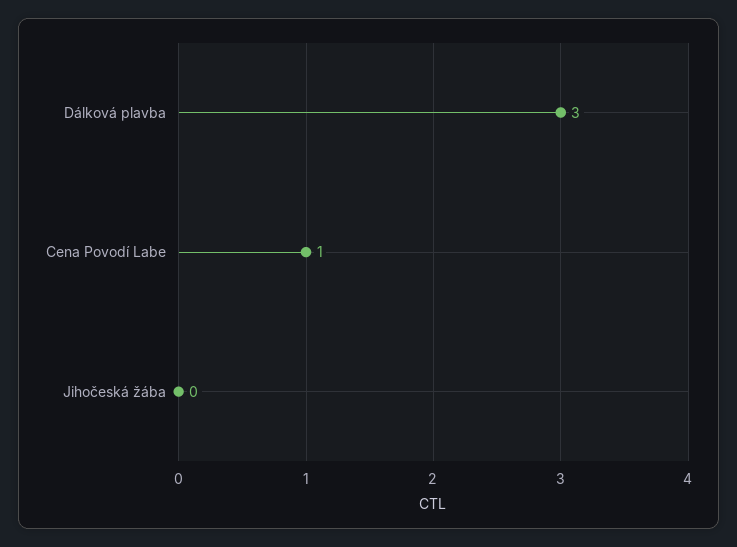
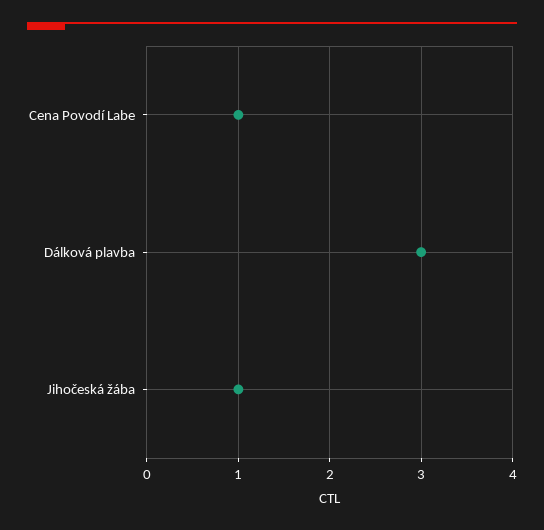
  {
    "Dálková plavba": 3,
    "Cena Povodí Labe": 1,
-   "Jihočeská žába": 0
+   "Jihočeská žába": 1
  }

